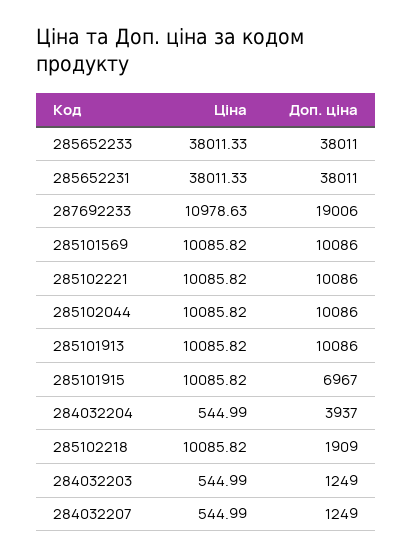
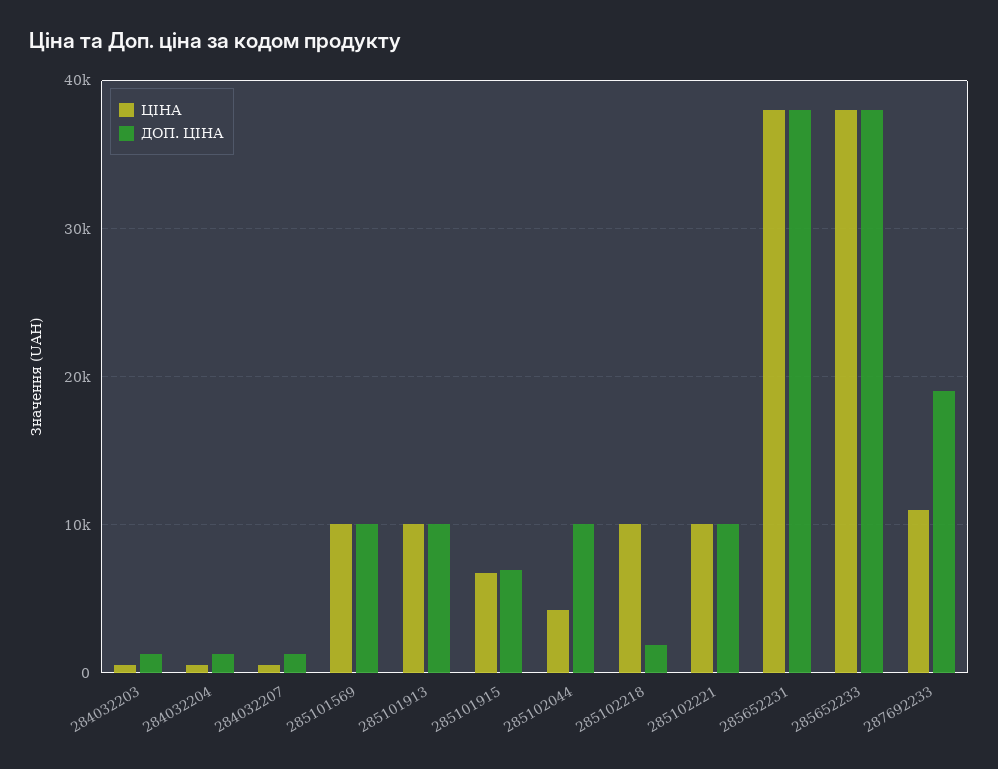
  {
    "Ціна": {
      "285652233": 38011.33,
      "285652231": 38011.33,
      "287692233": 10978.63,
      "285101569": 10085.82,
      "285102221": 10085.82,
-     "285102044": 10085.82,
+     "285102044": 4000,
      "285101913": 10085.82,
-     "285101915": 10085.82,
+     "285101915": 7000,
      "284032204": 544.99,
      "285102218": 10085.82,
      "284032203": 544.99,
      "284032207": 544.99
    },
    "Доп. ціна": {
      "285652233": 38011,
      "285652231": 38011,
      "287692233": 19006,
      "285101569": 10086,
      "285102221": 10086,
      "285102044": 10086,
      "285101913": 10086,
      "285101915": 6967,
-     "284032204": 3937,
+     "284032204": 1000,
      "285102218": 1909,
      "284032203": 1249,
      "284032207": 1249
    }
  }

